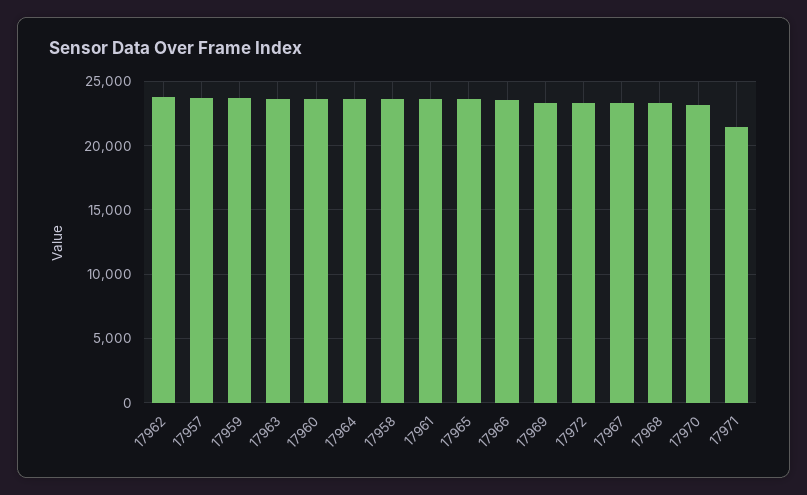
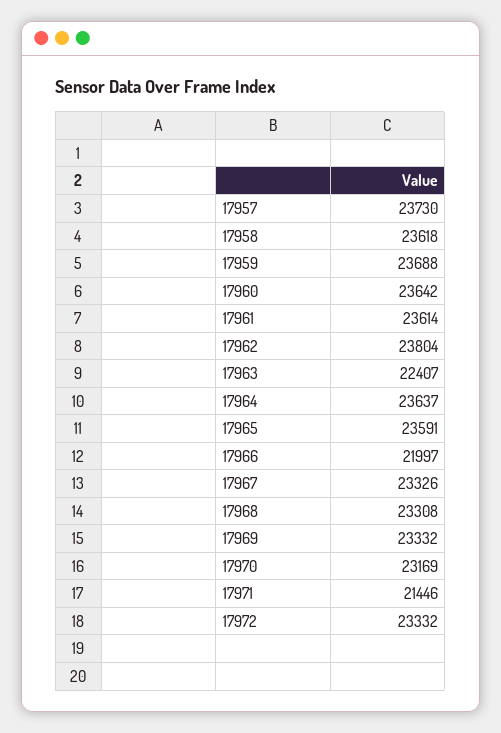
  {
    "17962": 23804,
    "17957": 23730,
    "17959": 23688,
-   "17963": 23500,
+   "17963": 22407,
    "17960": 23642,
    "17964": 23637,
    "17958": 23618,
    "17961": 23614,
    "17965": 23591,
-   "17966": 23500,
+   "17966": 21997,
    "17969": 23332,
    "17972": 23332,
    "17967": 23326,
    "17968": 23308,
    "17970": 23169,
    "17971": 21446
  }

